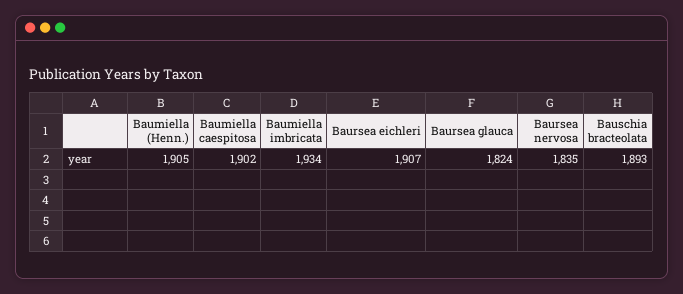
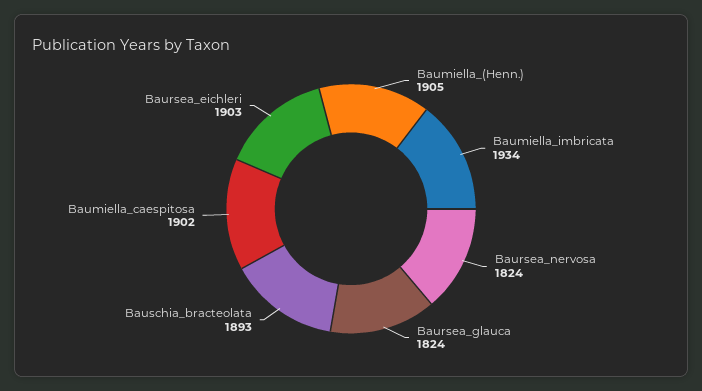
  {
    "Baumiella (Henn.)": 1905,
    "Baumiella caespitosa": 1902,
    "Baumiella imbricata": 1934,
-   "Baursea eichleri": 1907,
+   "Baursea eichleri": 1903,
    "Baursea glauca": 1824,
-   "Baursea nervosa": 1835,
+   "Baursea nervosa": 1824,
    "Bauschia bracteolata": 1893
  }

